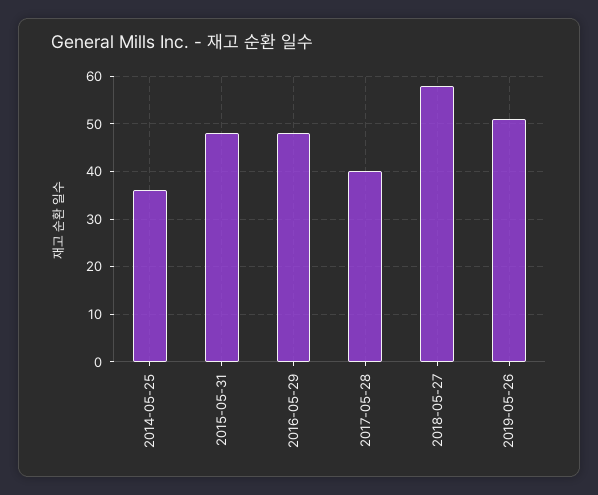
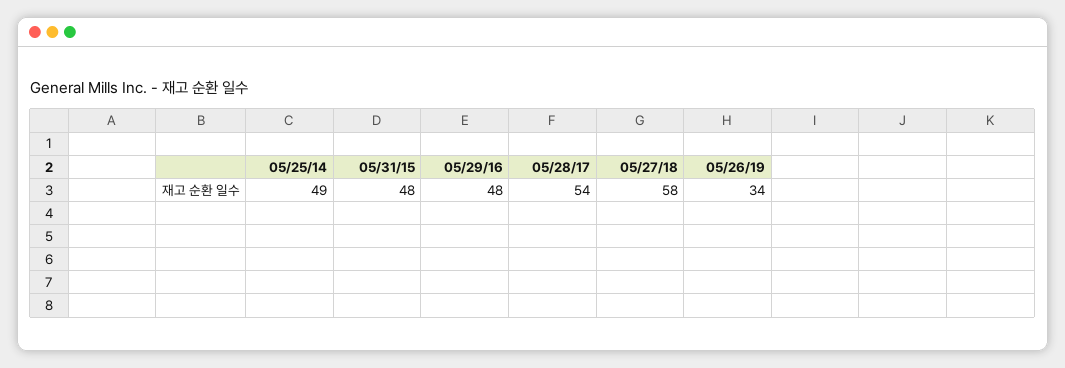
  {
-   "2014-05-25": 35,
+   "2014-05-25": 49,
    "2015-05-31": 48,
    "2016-05-29": 48,
-   "2017-05-28": 40,
+   "2017-05-28": 54,
    "2018-05-27": 58,
-   "2019-05-26": 50
+   "2019-05-26": 34
  }

